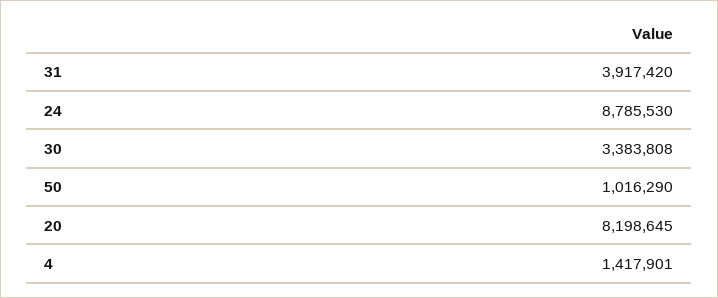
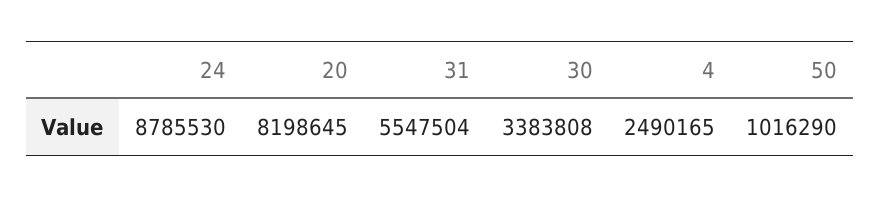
  {
-   "31": 3917420,
+   "31": 5547504,
    "24": 8785530,
    "30": 3383808,
    "50": 1016290,
    "20": 8198645,
-   "4": 1417901
+   "4": 2490165
  }

